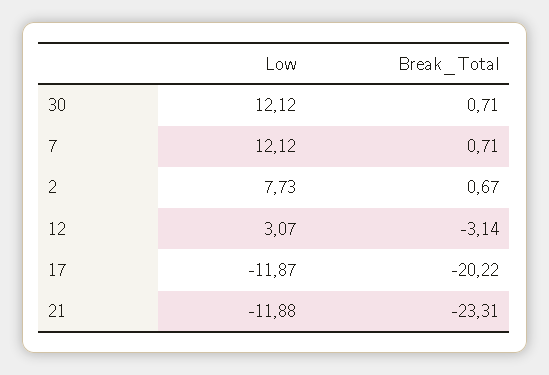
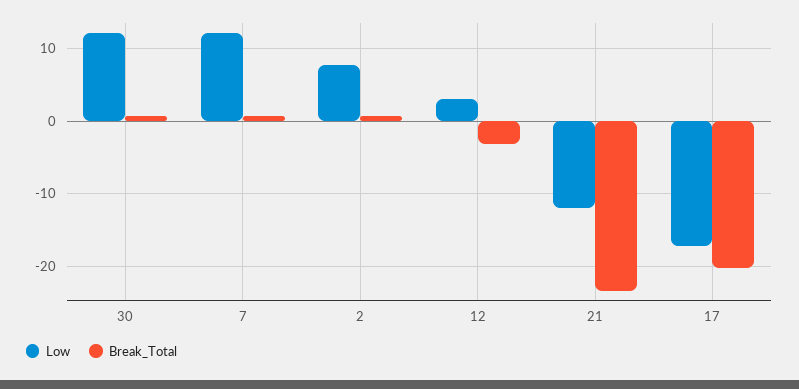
  {
    "Low": {
      "30": 12.12,
      "7": 12.12,
      "2": 7.73,
      "12": 3.07,
-     "17": -11.87,
+     "17": -17,
      "21": -11.88
    },
    "Break_Total": {
      "30": 0.71,
      "7": 0.71,
      "2": 0.67,
      "12": -3.14,
      "17": -20.22,
      "21": -23.31
    }
  }

